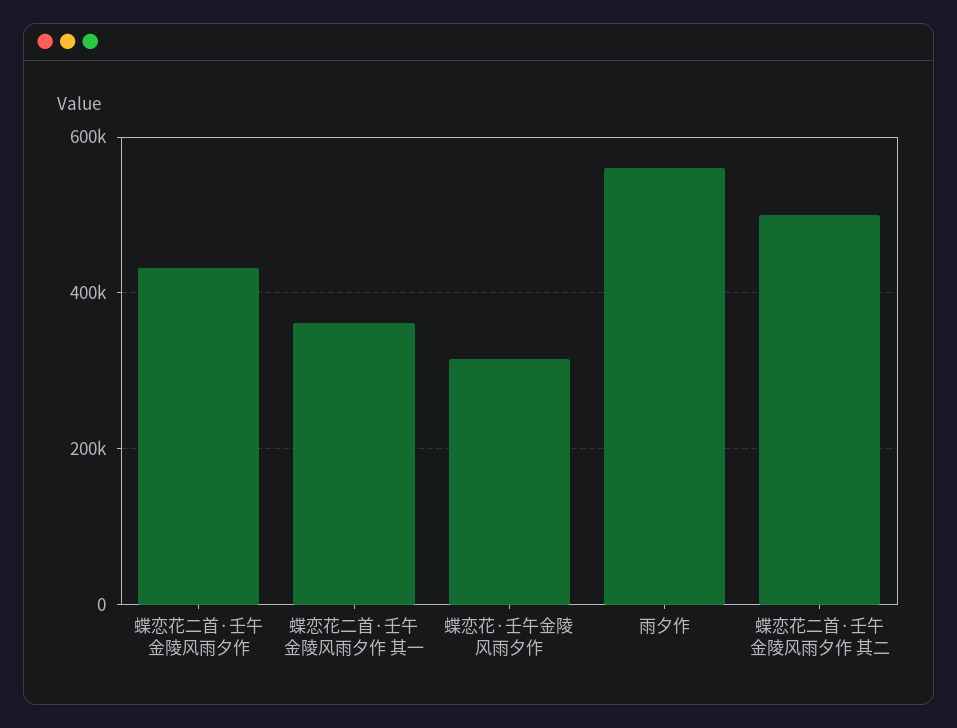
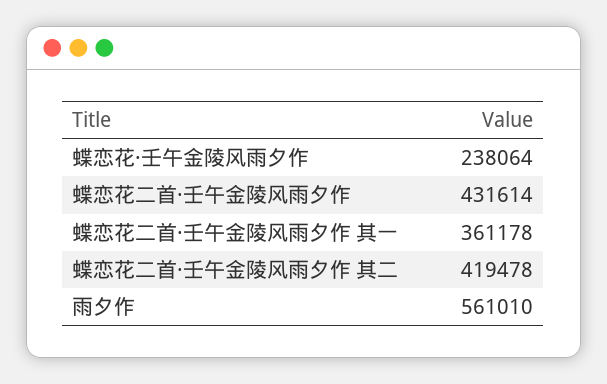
  {
    "蝶恋花二首·壬午金陵风雨夕作": 431614,
    "蝶恋花二首·壬午金陵风雨夕作 其一": 361178,
-   "蝶恋花·壬午金陵风雨夕作": 320000,
+   "蝶恋花·壬午金陵风雨夕作": 238064,
    "雨夕作": 561010,
-   "蝶恋花二首·壬午金陵风雨夕作 其二": 500000
+   "蝶恋花二首·壬午金陵风雨夕作 其二": 419478
  }

